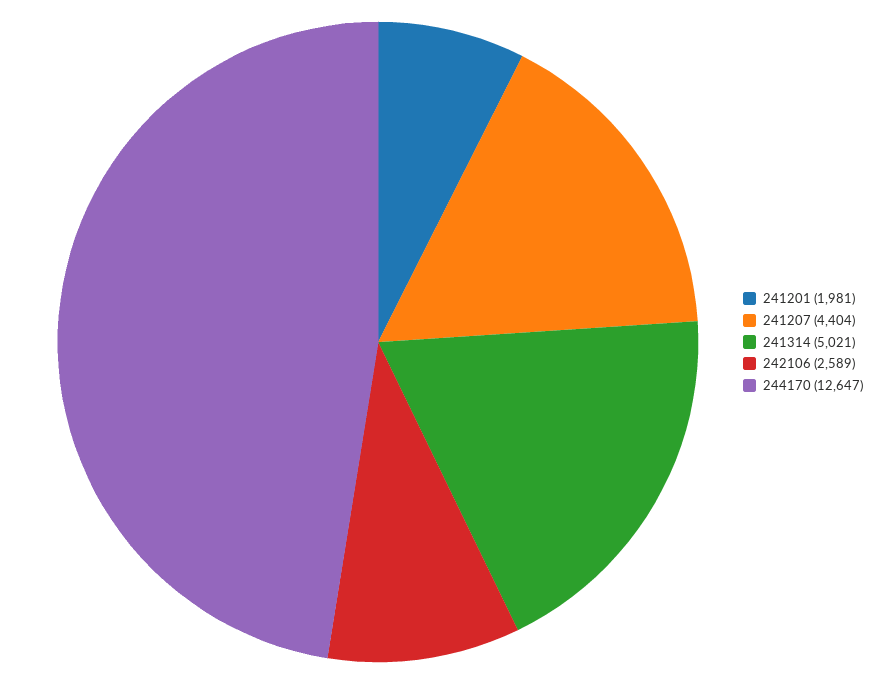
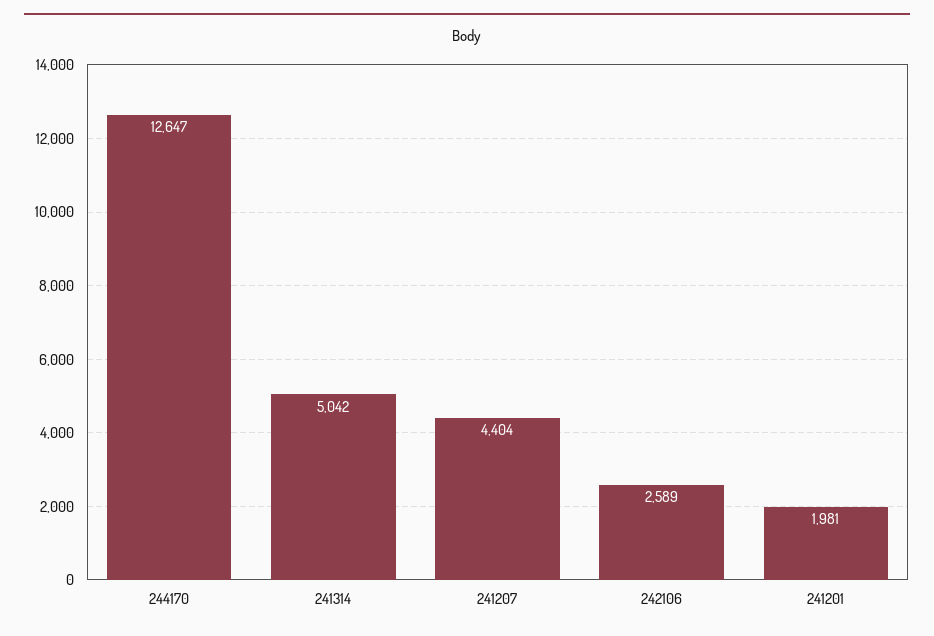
  {
    "241201": 1981,
    "241207": 4404,
-   "241314": 5021,
+   "241314": 5042,
    "242106": 2589,
    "244170": 12647
  }

